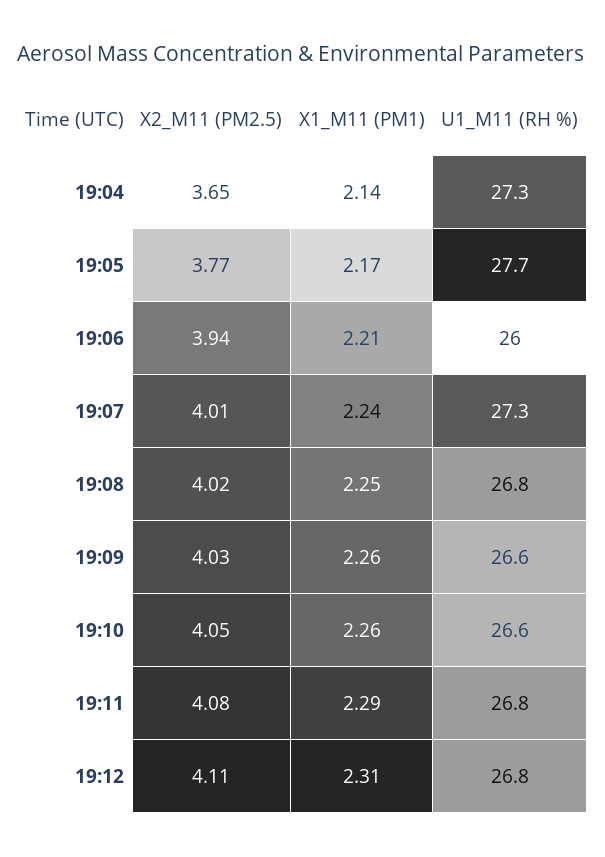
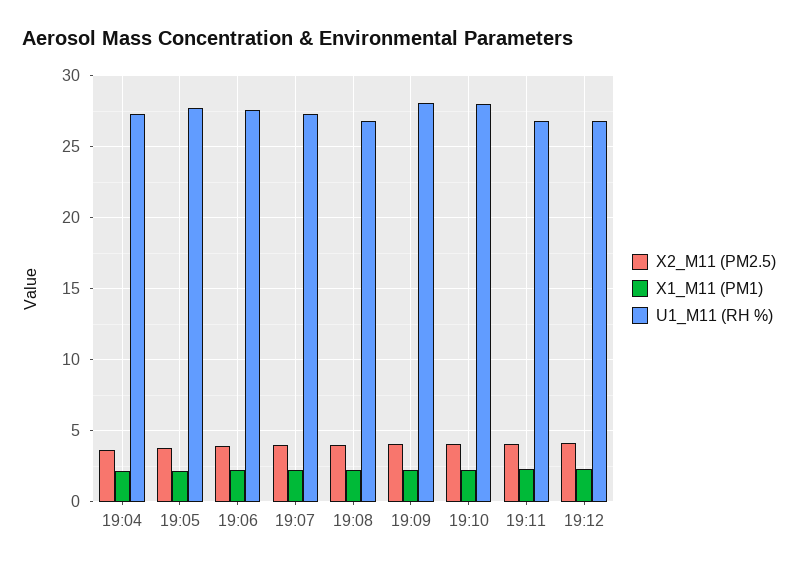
  {
    "X2_M11 (PM2.5)": {
      "19:04": 3.65,
      "19:05": 3.77,
      "19:06": 3.94,
      "19:07": 4.01,
      "19:08": 4.02,
      "19:09": 4.03,
      "19:10": 4.05,
      "19:11": 4.08,
      "19:12": 4.11
    },
    "X1_M11 (PM1)": {
      "19:04": 2.14,
      "19:05": 2.17,
      "19:06": 2.21,
      "19:07": 2.24,
      "19:08": 2.25,
      "19:09": 2.26,
      "19:10": 2.26,
      "19:11": 2.29,
      "19:12": 2.31
    },
    "U1_M11 (RH %)": {
      "19:04": 27.3,
      "19:05": 27.7,
-     "19:06": 26,
+     "19:06": 27.5,
      "19:07": 27.3,
      "19:08": 26.8,
-     "19:09": 26.6,
+     "19:09": 28,
-     "19:10": 26.6,
+     "19:10": 28,
      "19:11": 26.8,
      "19:12": 26.8
    }
  }

